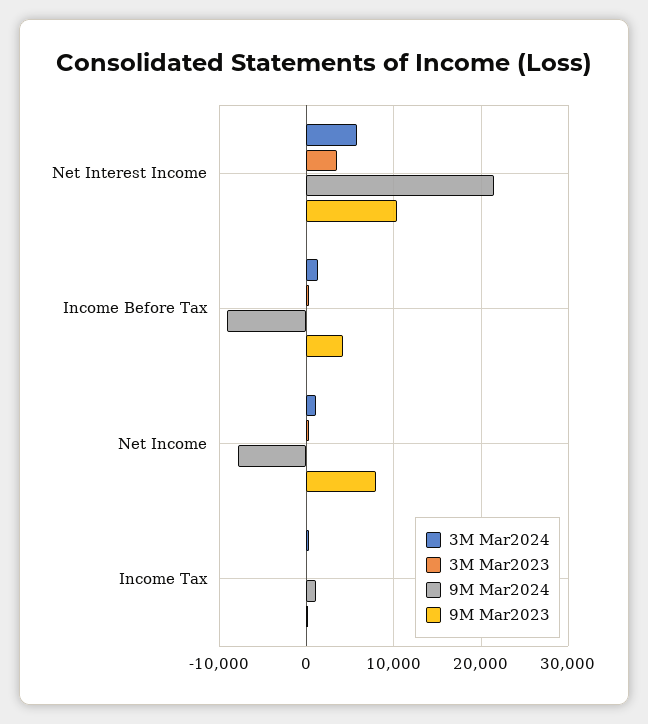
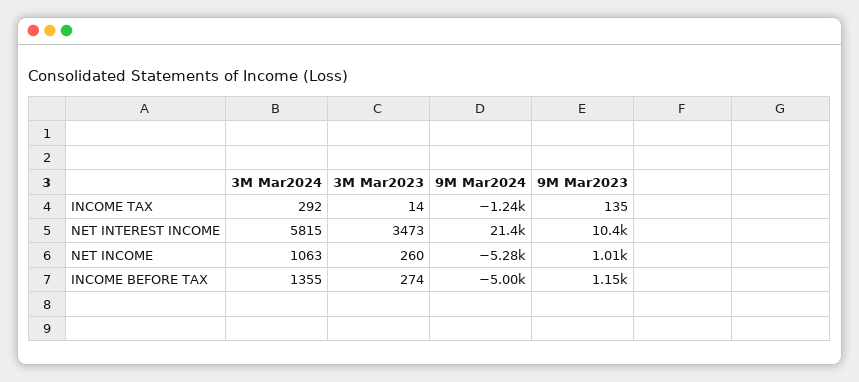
  {
    "3M Mar2024": {
      "Net Interest Income": 5815,
      "Income Before Tax": 1355,
      "Net Income": 1063,
      "Income Tax": 292
    },
    "3M Mar2023": {
      "Net Interest Income": 3473,
      "Income Before Tax": 274,
      "Net Income": 260,
      "Income Tax": 14
    },
    "9M Mar2024": {
      "Net Interest Income": 21400,
-     "Income Before Tax": -9000,
+     "Income Before Tax": -5000,
-     "Net Income": -8000,
+     "Net Income": -5280,
-     "Income Tax": 1000
+     "Income Tax": -1240
    },
    "9M Mar2023": {
      "Net Interest Income": 10400,
-     "Income Before Tax": 4000,
+     "Income Before Tax": 1150,
-     "Net Income": 8000,
+     "Net Income": 1010,
      "Income Tax": 135
    }
  }

